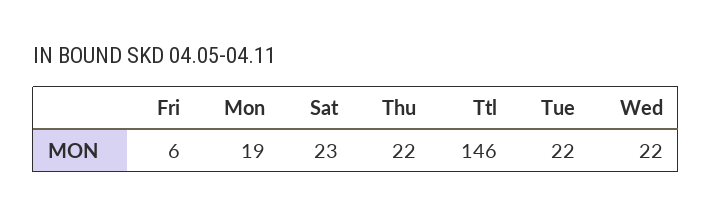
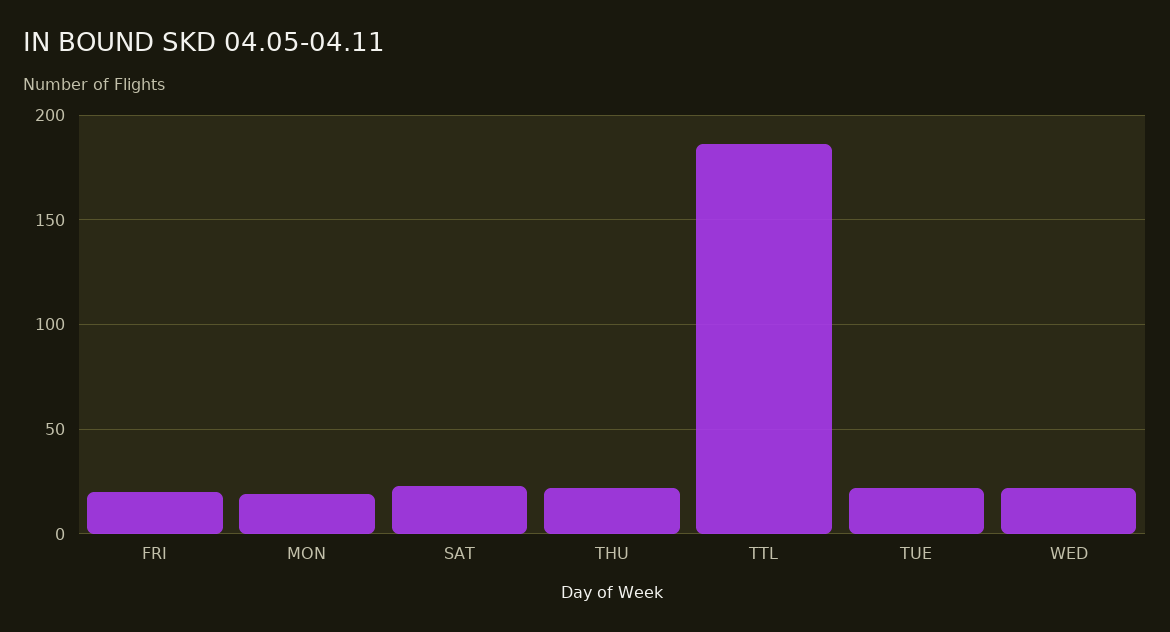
  {
-   "Fri": 6,
+   "Fri": 20,
    "Mon": 19,
    "Sat": 23,
    "Thu": 22,
-   "Ttl": 146,
+   "Ttl": 185,
    "Tue": 22,
    "Wed": 22
  }

